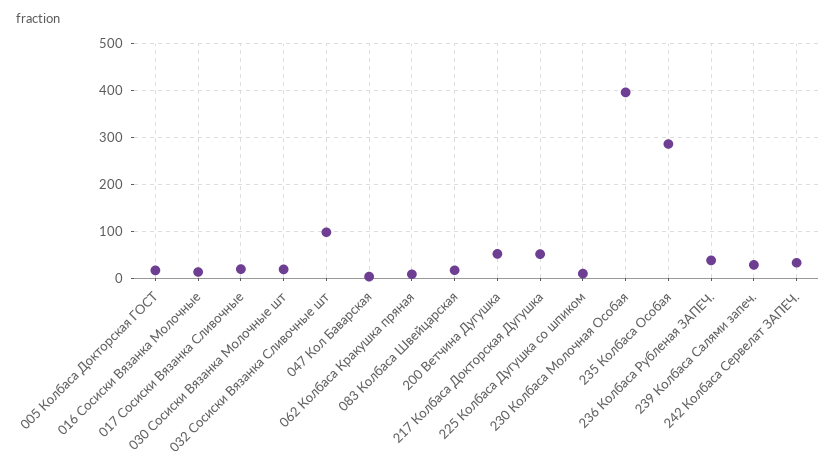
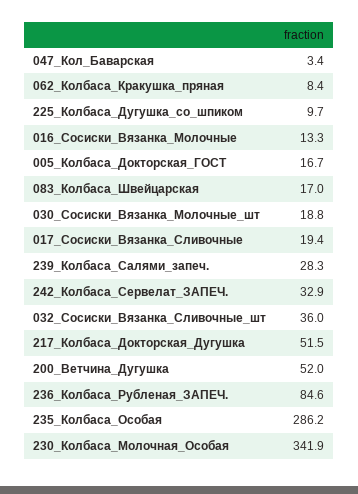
  {
    "005 Колбаса Докторская ГОСТ": 16.7,
    "016 Сосиски Вязанка Молочные": 13.3,
    "017 Сосиски Вязанка Сливочные": 19.4,
    "030 Сосиски Вязанка Молочные шт": 18.8,
-   "032 Сосиски Вязанка Сливочные шт": 100,
+   "032 Сосиски Вязанка Сливочные шт": 36,
    "047 Кол Баварская": 3.4,
    "062 Колбаса Кракушка пряная": 8.4,
    "083 Колбаса Швейцарская": 17,
    "200 Ветчина Дугушка": 52,
    "217 Колбаса Докторская Дугушка": 51.5,
    "225 Колбаса Дугушка со шпиком": 9.7,
-   "230 Колбаса Молочная Особая": 400,
+   "230 Колбаса Молочная Особая": 341.9,
    "235 Колбаса Особая": 286.2,
-   "236 Колбаса Рубленая ЗАПЕЧ.": 40,
+   "236 Колбаса Рубленая ЗАПЕЧ.": 84.6,
    "239 Колбаса Салями запеч.": 28.3,
    "242 Колбаса Сервелат ЗАПЕЧ.": 32.9
  }

